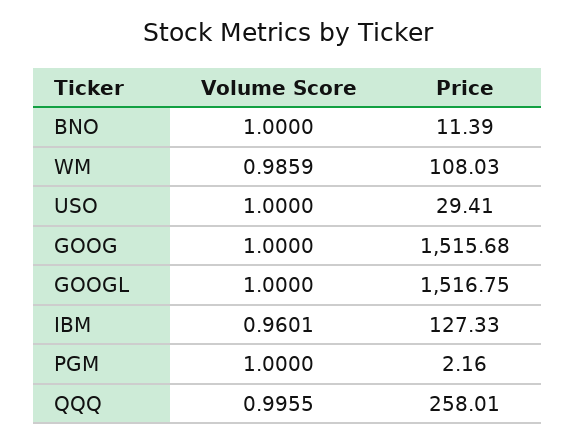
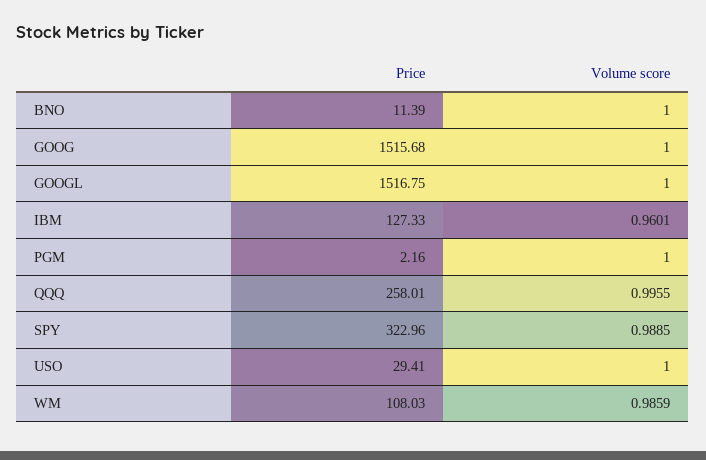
  {
    "Volume Score": {
      "BNO": 1,
      "WM": 0.9859,
      "USO": 1,
      "GOOG": 1,
      "GOOGL": 1,
      "IBM": 0.9601,
      "PGM": 1,
-     "QQQ": 0.9955
+     "QQQ": 0.9955,
+     "SPY": 0.9885
    },
    "Price": {
      "BNO": 11.39,
      "WM": 108.03,
      "USO": 29.41,
      "GOOG": 1515.68,
      "GOOGL": 1516.75,
      "IBM": 127.33,
      "PGM": 2.16,
-     "QQQ": 258.01
+     "QQQ": 258.01,
+     "SPY": 322.96
    }
  }

